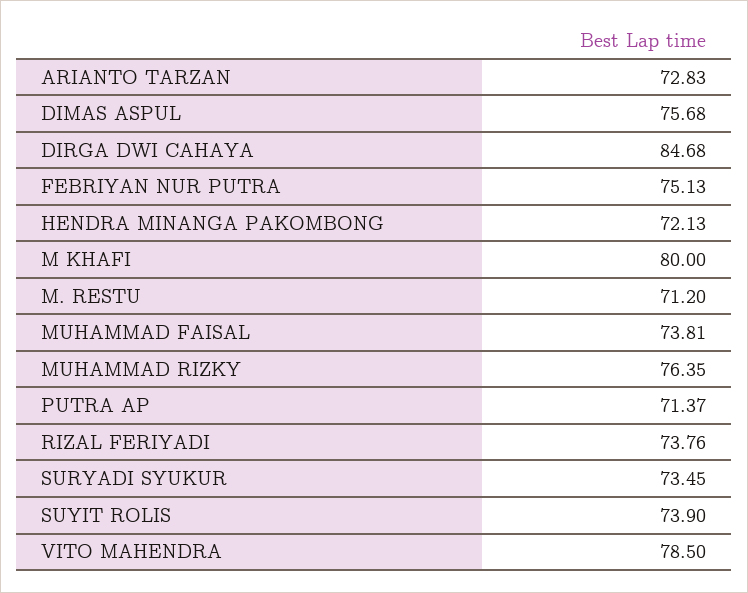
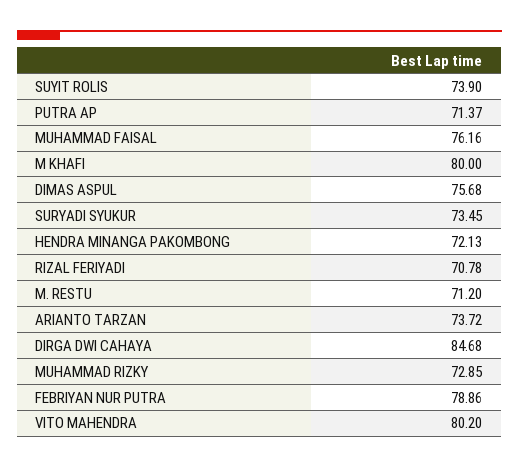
  {
-   "ARIANTO TARZAN": 72.83,
+   "ARIANTO TARZAN": 73.72,
    "DIMAS ASPUL": 75.68,
    "DIRGA DWI CAHAYA": 84.68,
-   "FEBRIYAN NUR PUTRA": 75.13,
+   "FEBRIYAN NUR PUTRA": 78.86,
    "HENDRA MINANGA PAKOMBONG": 72.13,
    "M KHAFI": 80,
    "M. RESTU": 71.2,
-   "MUHAMMAD FAISAL": 73.81,
+   "MUHAMMAD FAISAL": 76.16,
-   "MUHAMMAD RIZKY": 76.35,
+   "MUHAMMAD RIZKY": 72.85,
    "PUTRA AP": 71.37,
-   "RIZAL FERIYADI": 73.76,
+   "RIZAL FERIYADI": 70.78,
    "SURYADI SYUKUR": 73.45,
    "SUYIT ROLIS": 73.9,
-   "VITO MAHENDRA": 78.5
+   "VITO MAHENDRA": 80.2
  }

